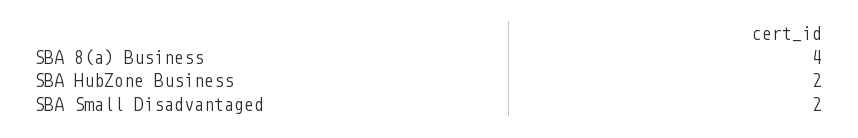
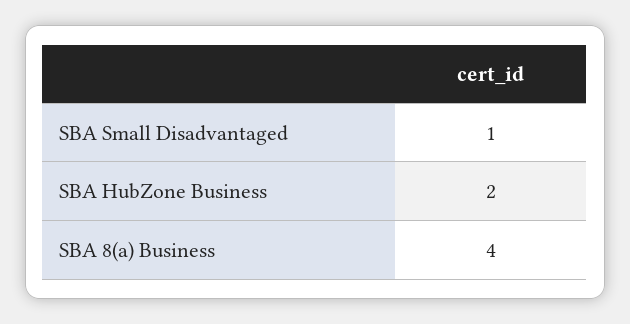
  {
    "SBA 8(a) Business": 4,
    "SBA HubZone Business": 2,
-   "SBA Small Disadvantaged": 2
+   "SBA Small Disadvantaged": 1
  }

